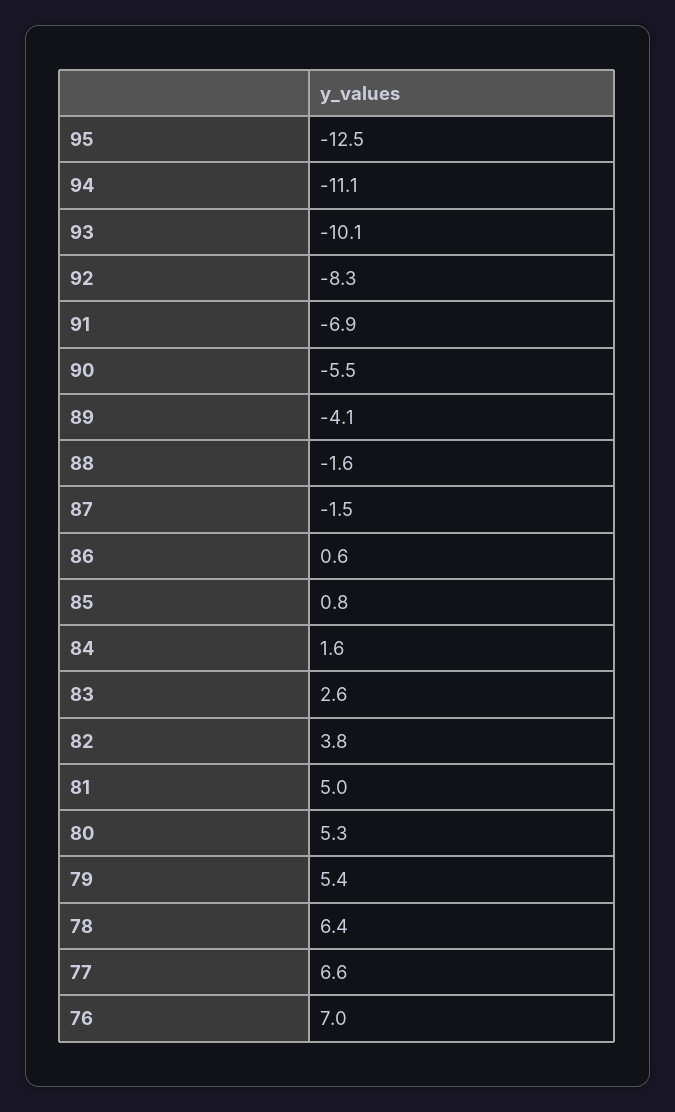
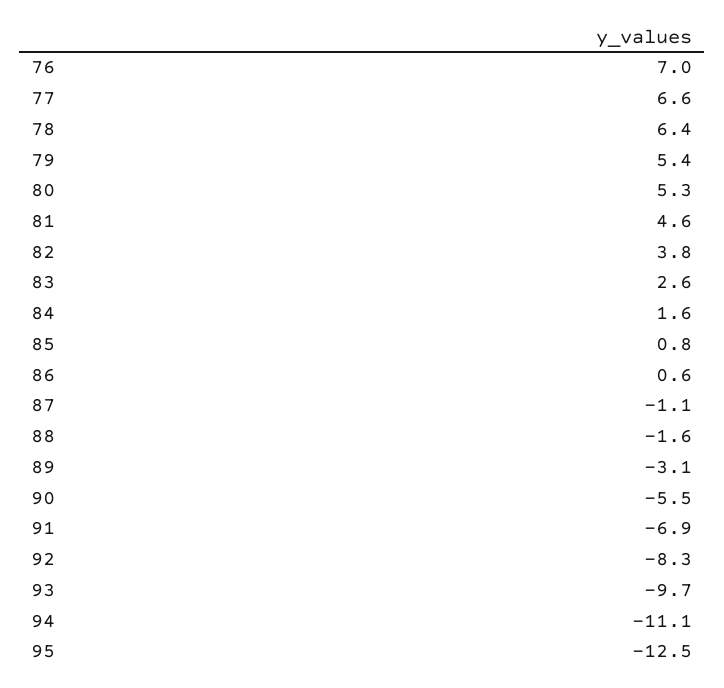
  {
    "95": -12.5,
    "94": -11.1,
-   "93": -10.1,
+   "93": -9.7,
    "92": -8.3,
    "91": -6.9,
    "90": -5.5,
-   "89": -4.1,
+   "89": -3.1,
    "88": -1.6,
-   "87": -1.5,
+   "87": -1.1,
    "86": 0.6,
    "85": 0.8,
    "84": 1.6,
    "83": 2.6,
    "82": 3.8,
-   "81": 5,
+   "81": 4.6,
    "80": 5.3,
    "79": 5.4,
    "78": 6.4,
    "77": 6.6,
    "76": 7
  }

